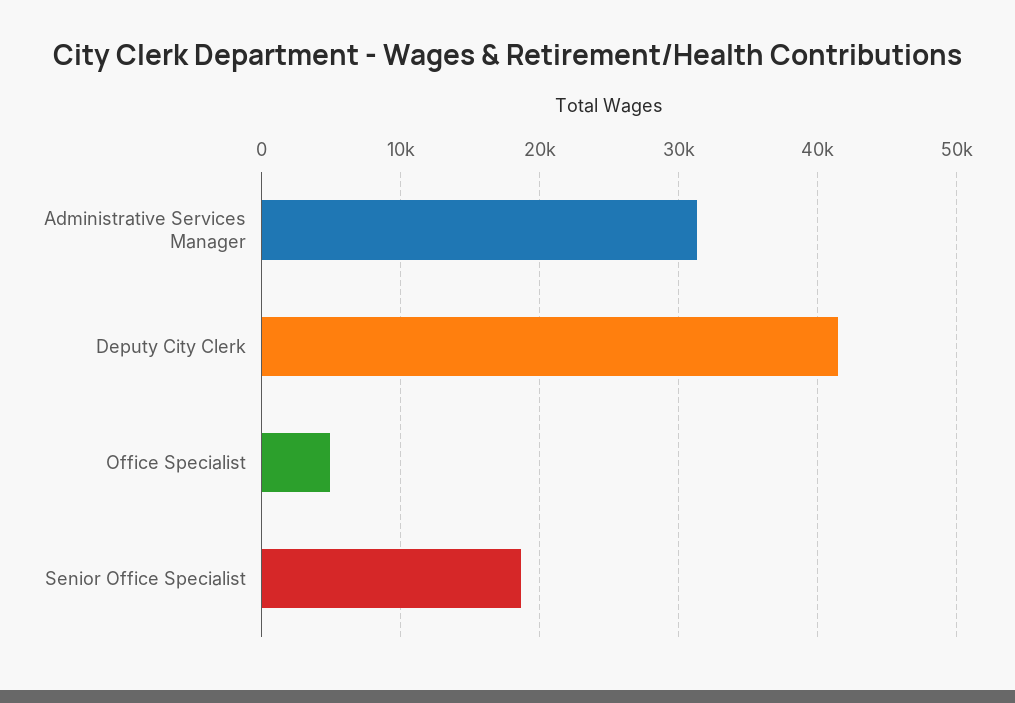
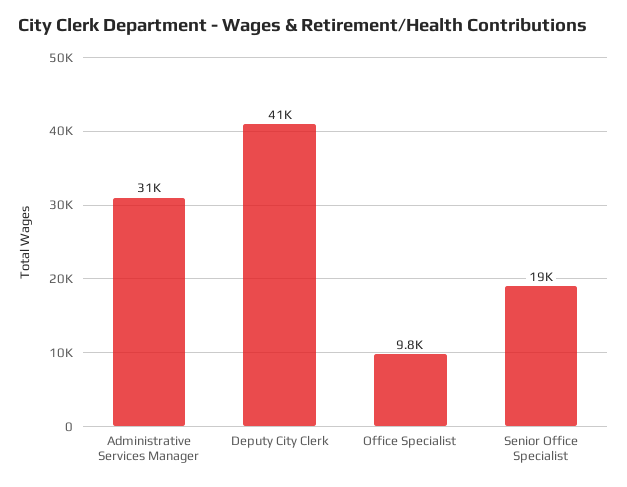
  {
    "Administrative Services Manager": 31000,
    "Deputy City Clerk": 41000,
-   "Office Specialist": 5000,
+   "Office Specialist": 9800,
    "Senior Office Specialist": 19000
  }

